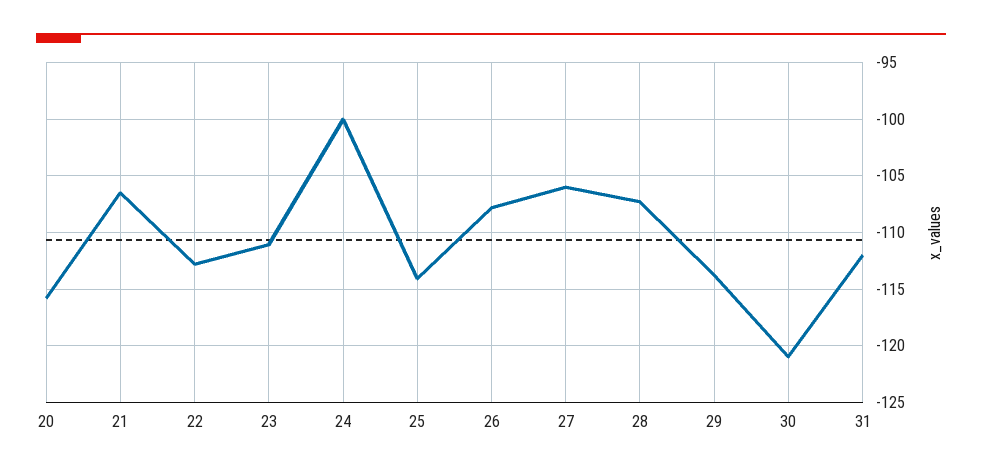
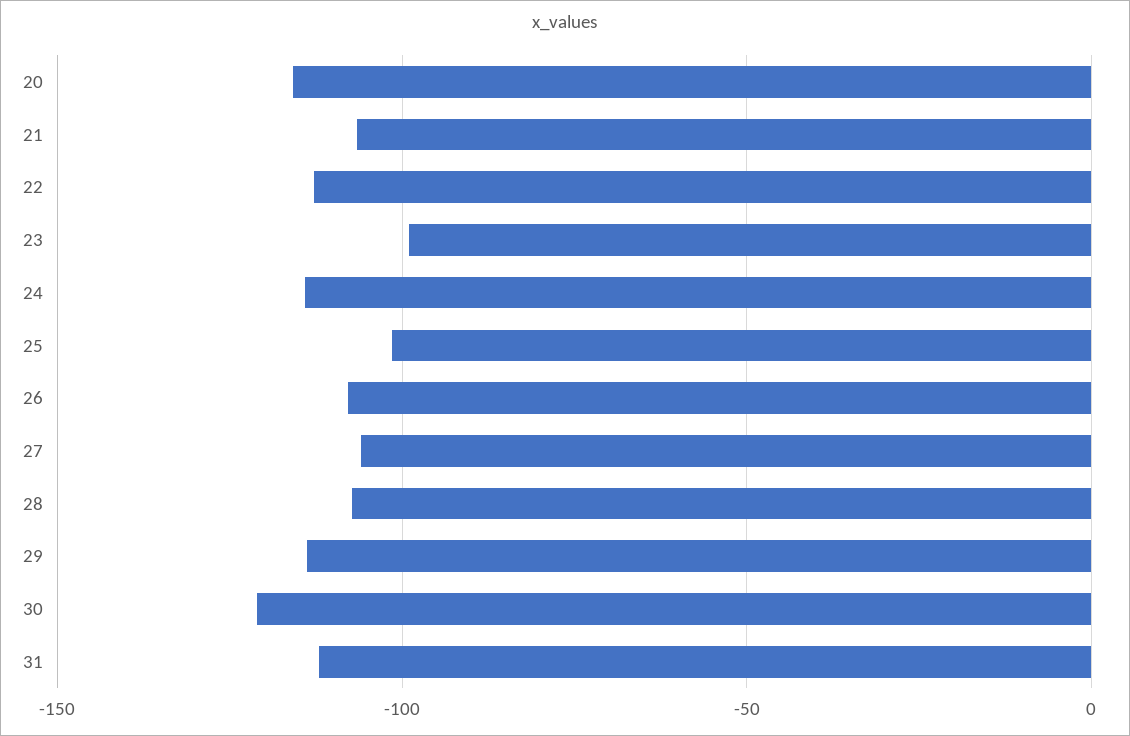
  {
    "20": -116,
    "21": -107,
    "22": -113,
-   "23": -111,
+   "23": -100,
-   "24": -100,
+   "24": -115,
-   "25": -114,
+   "25": -100,
    "26": -108,
    "27": -106,
    "28": -107,
    "29": -114,
    "30": -121,
    "31": -112
  }

